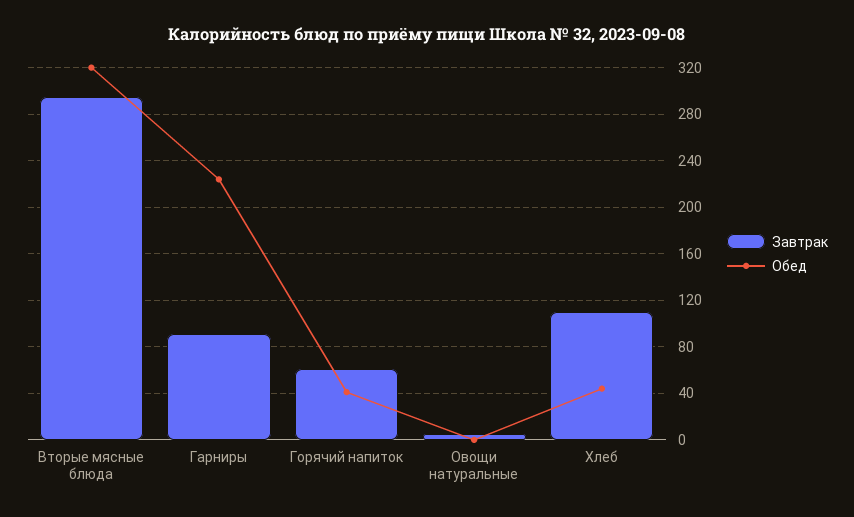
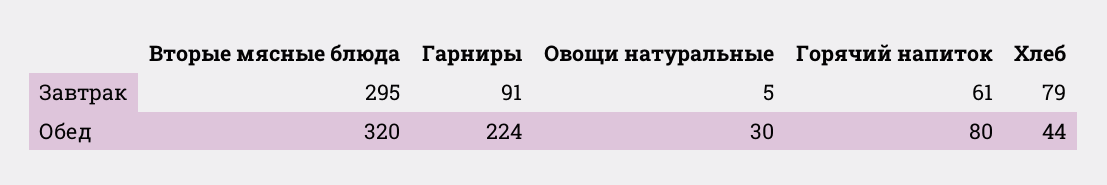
  {
    "Завтрак": {
      "Вторые мясные блюда": 295,
      "Гарниры": 91,
      "Горячий напиток": 61,
      "Овощи натуральные": 5,
-     "Хлеб": 110
+     "Хлеб": 79
    },
    "Обед": {
      "Вторые мясные блюда": 320,
      "Гарниры": 224,
-     "Горячий напиток": 40,
+     "Горячий напиток": 80,
-     "Овощи натуральные": 0,
+     "Овощи натуральные": 30,
      "Хлеб": 44
    }
  }

